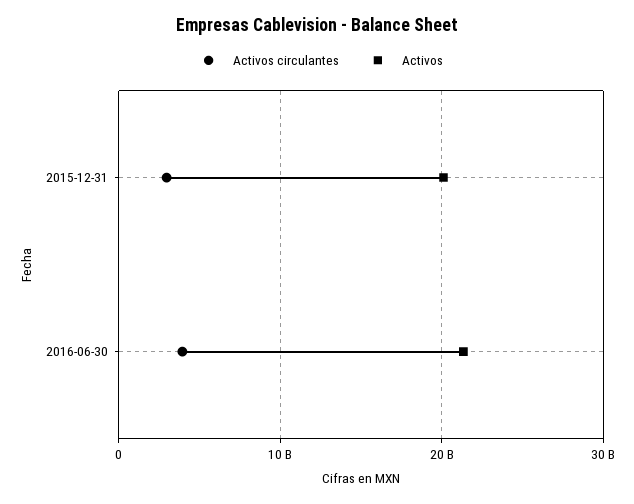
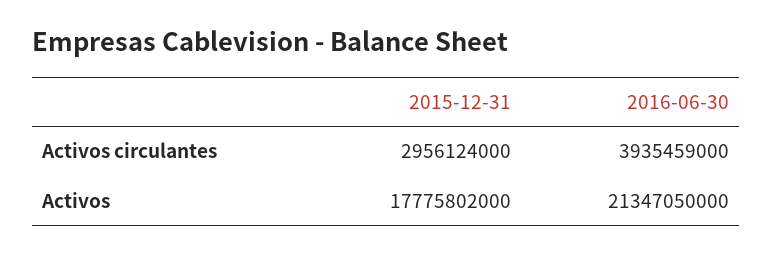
  {
    "Activos circulantes": {
      "2015-12-31": 2956124000,
      "2016-06-30": 3935459000
    },
    "Activos": {
-     "2015-12-31": 20000000000,
+     "2015-12-31": 17775802000,
      "2016-06-30": 21347050000
    }
  }

